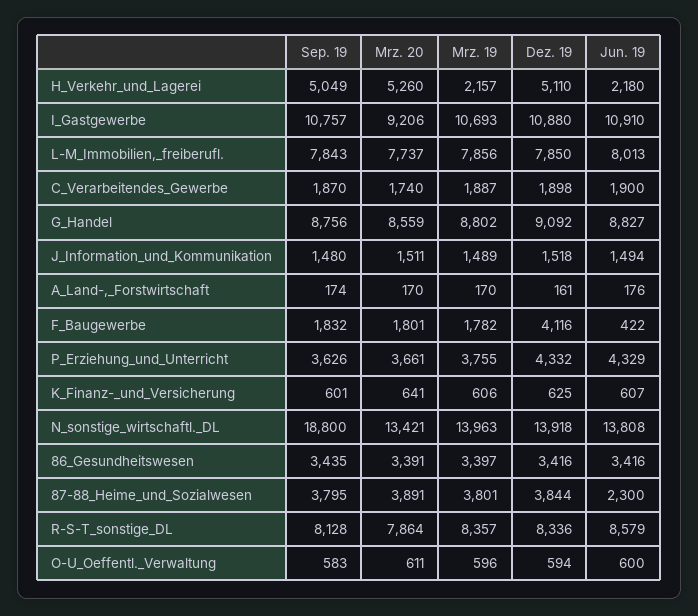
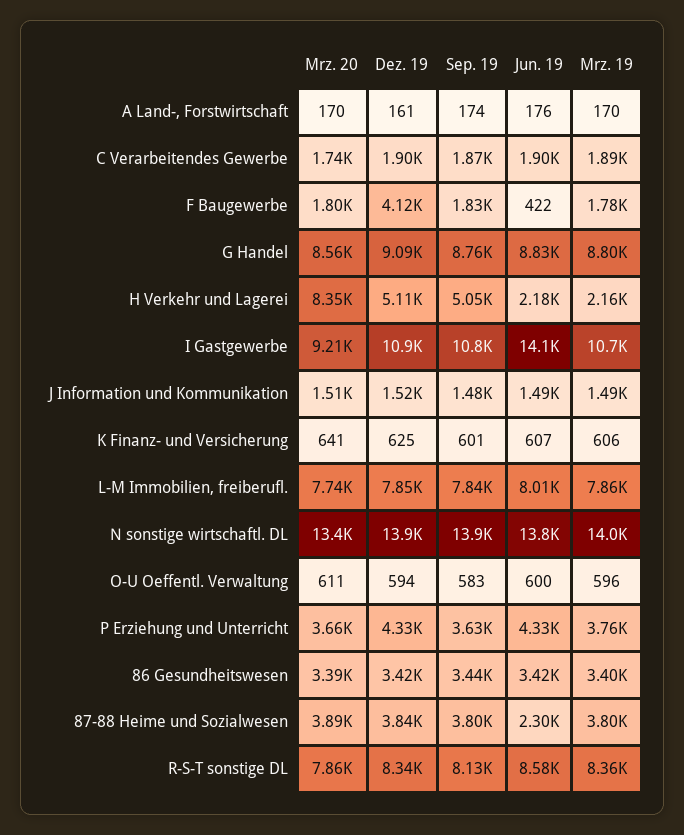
  {
    "Sep. 19": {
      "H_Verkehr_und_Lagerei": 5049,
      "I_Gastgewerbe": 10757,
      "L-M_Immobilien,_freiberufl.": 7843,
      "C_Verarbeitendes_Gewerbe": 1870,
      "G_Handel": 8756,
      "J_Information_und_Kommunikation": 1480,
      "A_Land-,_Forstwirtschaft": 174,
      "F_Baugewerbe": 1832,
      "P_Erziehung_und_Unterricht": 3626,
      "K_Finanz-_und_Versicherung": 601,
-     "N_sonstige_wirtschaftl._DL": 18800,
+     "N_sonstige_wirtschaftl._DL": 13900,
      "86_Gesundheitswesen": 3435,
      "87-88_Heime_und_Sozialwesen": 3795,
      "R-S-T_sonstige_DL": 8128,
      "O-U_Oeffentl._Verwaltung": 583
    },
    "Mrz. 20": {
-     "H_Verkehr_und_Lagerei": 5260,
+     "H_Verkehr_und_Lagerei": 8350,
      "I_Gastgewerbe": 9206,
      "L-M_Immobilien,_freiberufl.": 7737,
      "C_Verarbeitendes_Gewerbe": 1740,
      "G_Handel": 8559,
      "J_Information_und_Kommunikation": 1511,
      "A_Land-,_Forstwirtschaft": 170,
      "F_Baugewerbe": 1801,
      "P_Erziehung_und_Unterricht": 3661,
      "K_Finanz-_und_Versicherung": 641,
      "N_sonstige_wirtschaftl._DL": 13421,
      "86_Gesundheitswesen": 3391,
      "87-88_Heime_und_Sozialwesen": 3891,
      "R-S-T_sonstige_DL": 7864,
      "O-U_Oeffentl._Verwaltung": 611
    },
    "Mrz. 19": {
      "H_Verkehr_und_Lagerei": 2157,
      "I_Gastgewerbe": 10693,
      "L-M_Immobilien,_freiberufl.": 7856,
      "C_Verarbeitendes_Gewerbe": 1887,
      "G_Handel": 8802,
      "J_Information_und_Kommunikation": 1489,
      "A_Land-,_Forstwirtschaft": 170,
      "F_Baugewerbe": 1782,
      "P_Erziehung_und_Unterricht": 3755,
      "K_Finanz-_und_Versicherung": 606,
      "N_sonstige_wirtschaftl._DL": 13963,
      "86_Gesundheitswesen": 3397,
      "87-88_Heime_und_Sozialwesen": 3801,
      "R-S-T_sonstige_DL": 8357,
      "O-U_Oeffentl._Verwaltung": 596
    },
    "Dez. 19": {
      "H_Verkehr_und_Lagerei": 5110,
      "I_Gastgewerbe": 10880,
      "L-M_Immobilien,_freiberufl.": 7850,
      "C_Verarbeitendes_Gewerbe": 1898,
      "G_Handel": 9092,
      "J_Information_und_Kommunikation": 1518,
      "A_Land-,_Forstwirtschaft": 161,
      "F_Baugewerbe": 4116,
      "P_Erziehung_und_Unterricht": 4332,
      "K_Finanz-_und_Versicherung": 625,
      "N_sonstige_wirtschaftl._DL": 13918,
      "86_Gesundheitswesen": 3416,
      "87-88_Heime_und_Sozialwesen": 3844,
      "R-S-T_sonstige_DL": 8336,
      "O-U_Oeffentl._Verwaltung": 594
    },
    "Jun. 19": {
      "H_Verkehr_und_Lagerei": 2180,
-     "I_Gastgewerbe": 10910,
+     "I_Gastgewerbe": 14100,
      "L-M_Immobilien,_freiberufl.": 8013,
      "C_Verarbeitendes_Gewerbe": 1900,
      "G_Handel": 8827,
      "J_Information_und_Kommunikation": 1494,
      "A_Land-,_Forstwirtschaft": 176,
      "F_Baugewerbe": 422,
      "P_Erziehung_und_Unterricht": 4329,
      "K_Finanz-_und_Versicherung": 607,
      "N_sonstige_wirtschaftl._DL": 13808,
      "86_Gesundheitswesen": 3416,
      "87-88_Heime_und_Sozialwesen": 2300,
      "R-S-T_sonstige_DL": 8579,
      "O-U_Oeffentl._Verwaltung": 600
    }
  }

